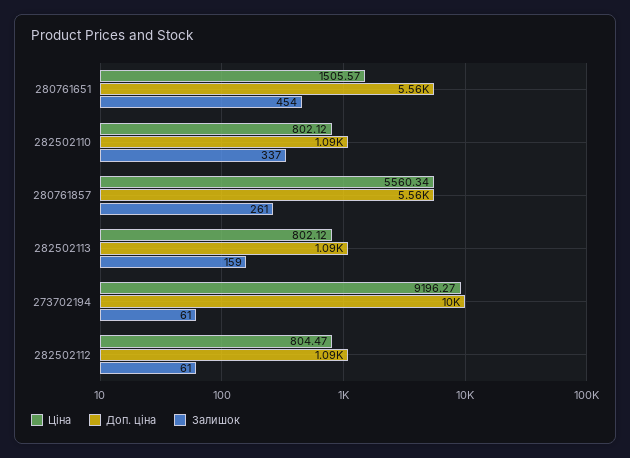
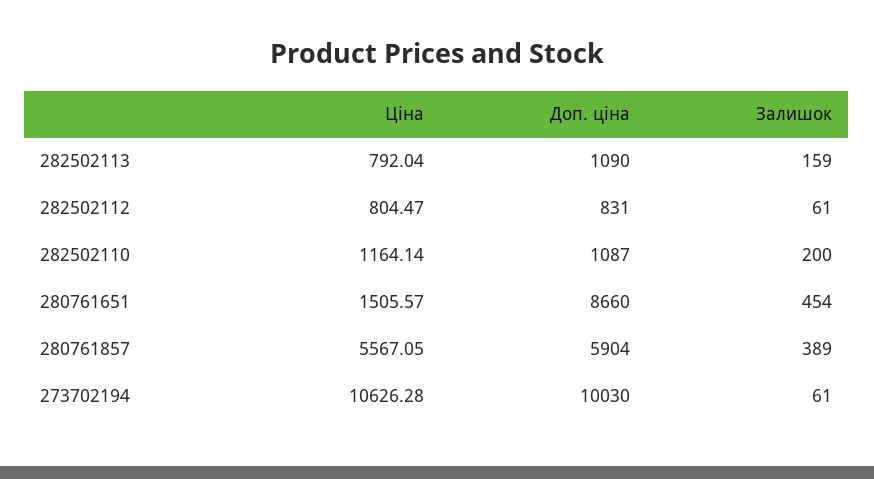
  {
    "Ціна": {
      "280761651": 1505.57,
-     "282502110": 802.12,
+     "282502110": 1164.14,
-     "280761857": 5560.34,
+     "280761857": 5567.05,
-     "282502113": 802.12,
+     "282502113": 792.04,
-     "273702194": 9196.27,
+     "273702194": 10626.28,
      "282502112": 804.47
    },
    "Доп. ціна": {
-     "280761651": 5560,
+     "280761651": 8660,
      "282502110": 1087,
-     "280761857": 5560,
+     "280761857": 5904,
      "282502113": 1090,
      "273702194": 10030,
-     "282502112": 1090
+     "282502112": 831
    },
    "Залишок": {
      "280761651": 454,
-     "282502110": 337,
+     "282502110": 200,
-     "280761857": 261,
+     "280761857": 389,
      "282502113": 159,
      "273702194": 61,
      "282502112": 61
    }
  }

